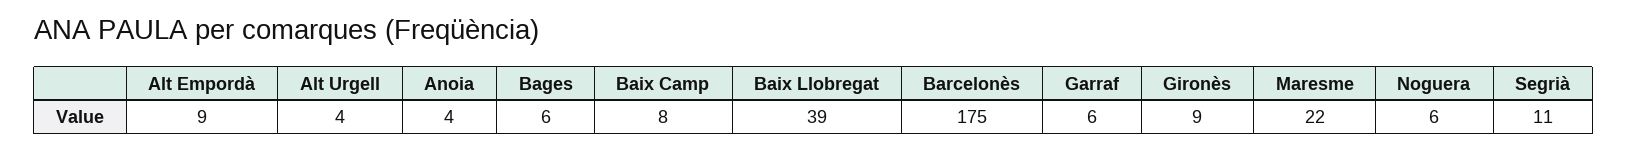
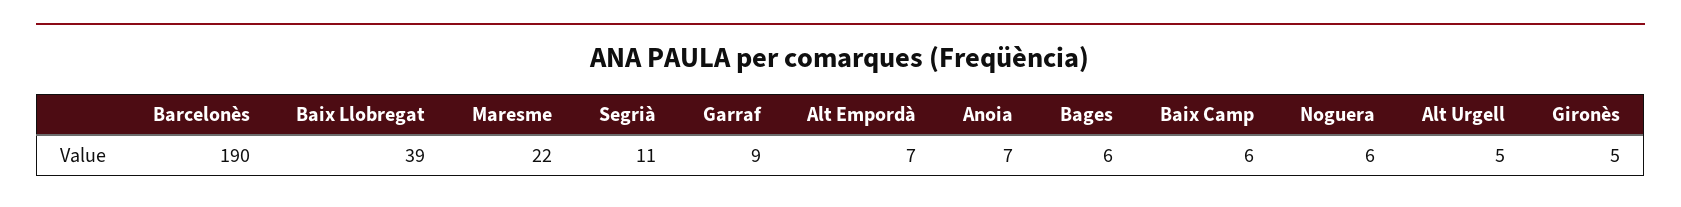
  {
-   "Alt Empordà": 9,
+   "Alt Empordà": 7,
-   "Alt Urgell": 4,
+   "Alt Urgell": 5,
-   "Anoia": 4,
+   "Anoia": 7,
    "Bages": 6,
-   "Baix Camp": 8,
+   "Baix Camp": 6,
    "Baix Llobregat": 39,
-   "Barcelonès": 175,
+   "Barcelonès": 190,
-   "Garraf": 6,
+   "Garraf": 9,
-   "Gironès": 9,
+   "Gironès": 5,
    "Maresme": 22,
    "Noguera": 6,
    "Segrià": 11
  }

